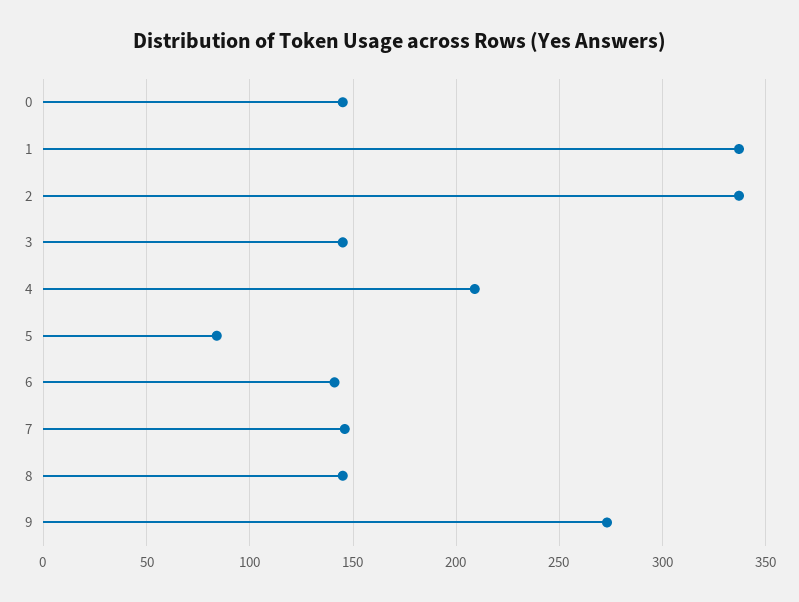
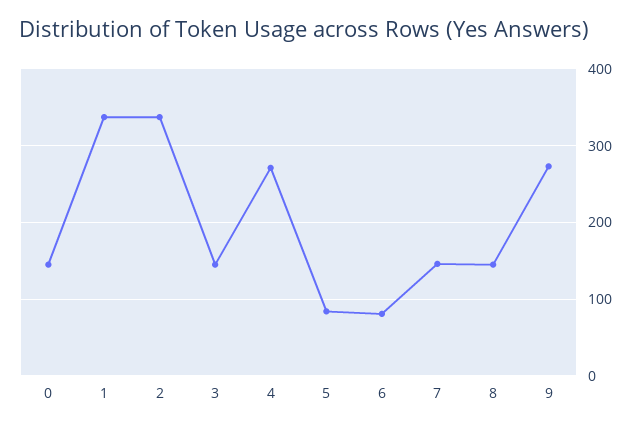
  {
    "0": 145,
    "1": 335,
    "2": 335,
    "3": 145,
-   "4": 210,
+   "4": 270,
    "5": 85,
-   "6": 140,
+   "6": 80,
    "7": 145,
    "8": 145,
    "9": 275
  }

